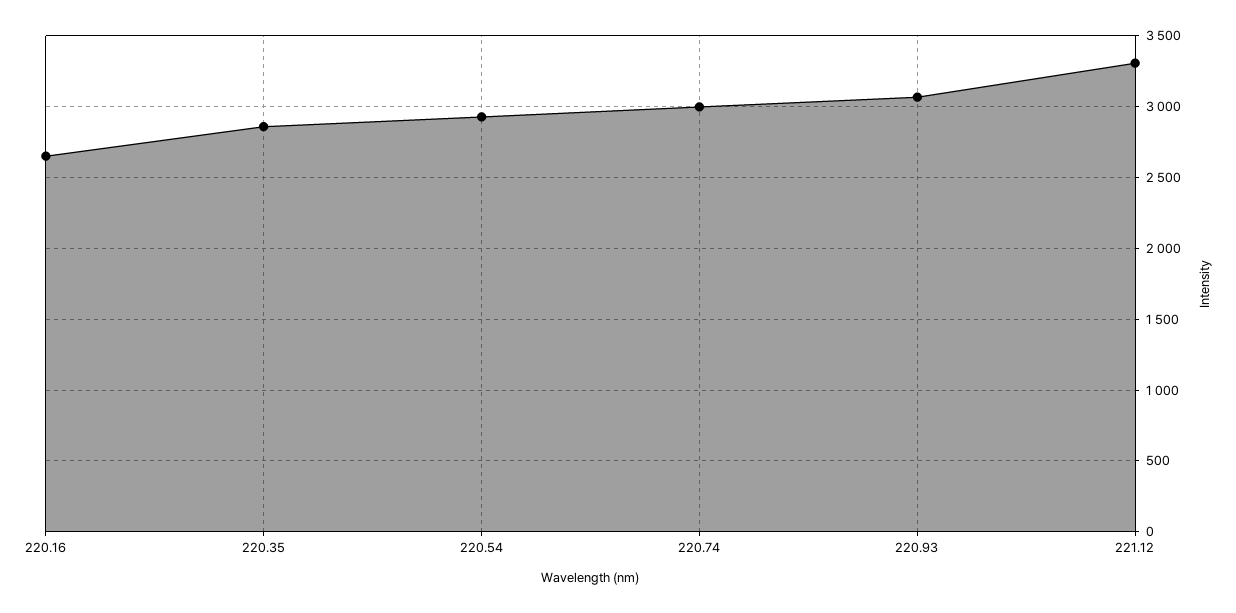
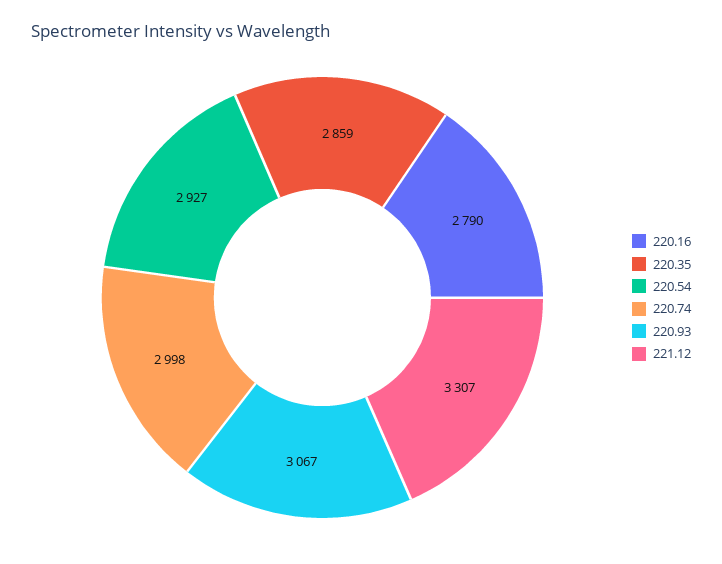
  {
-   "220.16": 2650,
+   "220.16": 2790,
    "220.35": 2859,
    "220.54": 2927,
    "220.74": 2998,
    "220.93": 3067,
    "221.12": 3307
  }

